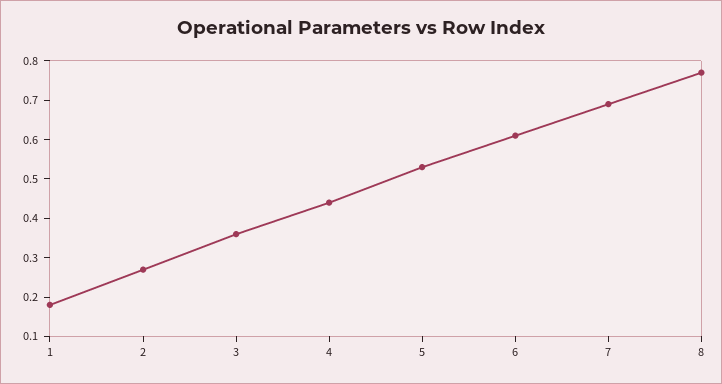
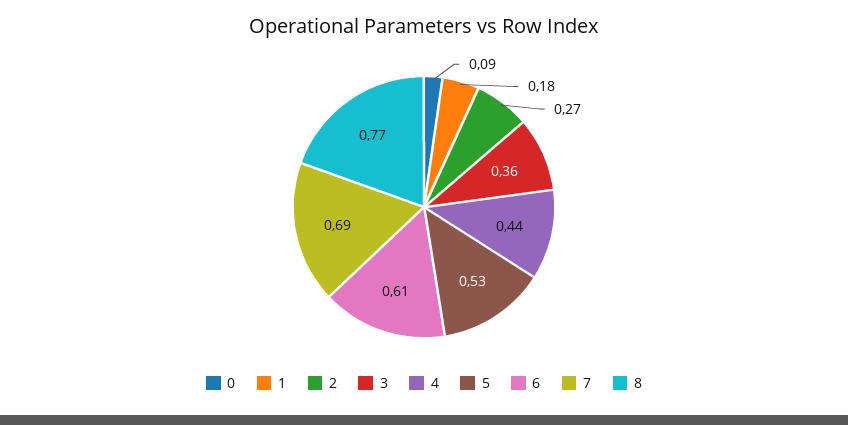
  {
    "1": 0.18,
    "2": 0.27,
    "3": 0.36,
    "4": 0.44,
    "5": 0.53,
    "6": 0.61,
    "7": 0.69,
-   "8": 0.77
+   "8": 0.77,
+   "0": 0.09
  }

